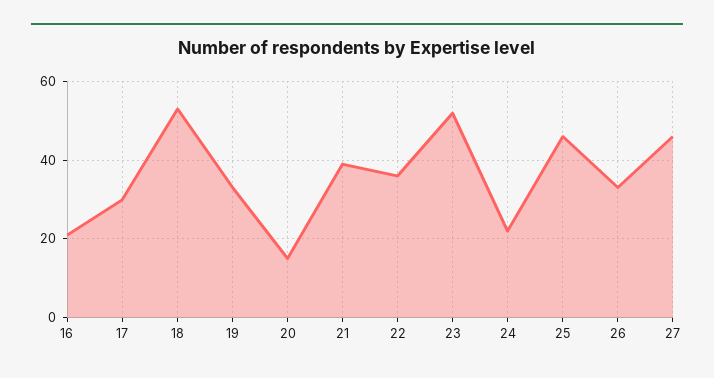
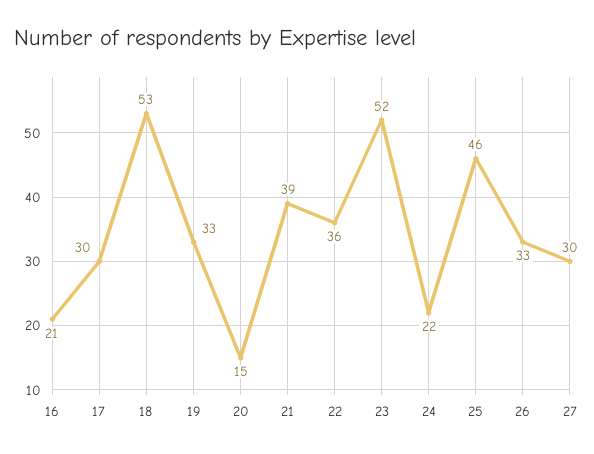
  {
    "16": 21,
    "17": 30,
    "18": 53,
    "19": 33,
    "20": 15,
    "21": 39,
    "22": 36,
    "23": 52,
    "24": 22,
    "25": 46,
    "26": 33,
-   "27": 45
+   "27": 30
  }

